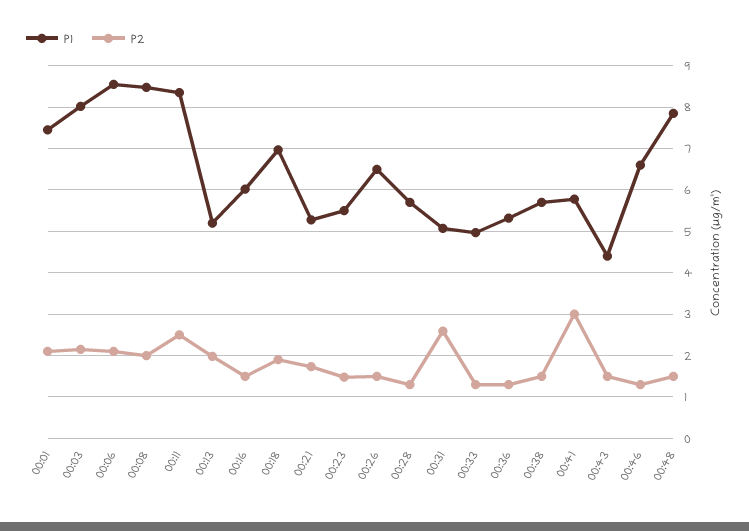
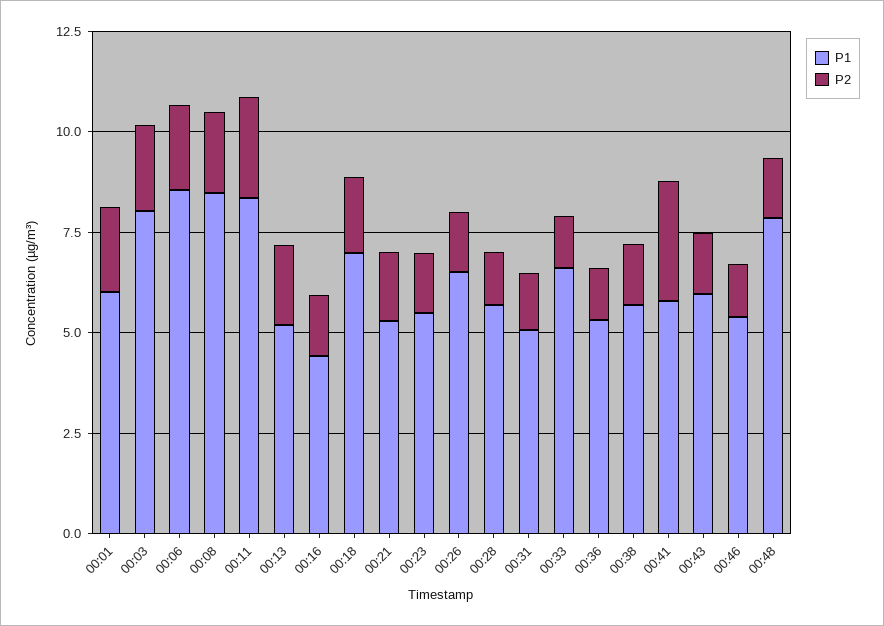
  {
    "P1": {
-     "00:01": 7.4,
+     "00:01": 6,
      "00:03": 8,
      "00:06": 8.6,
      "00:08": 8.4,
      "00:11": 8.4,
      "00:13": 5.2,
-     "00:16": 6,
+     "00:16": 4.5,
      "00:18": 7,
      "00:21": 5.2,
      "00:23": 5.6,
      "00:26": 6.6,
      "00:28": 5.8,
      "00:31": 5,
-     "00:33": 5,
+     "00:33": 6.5,
      "00:36": 5.4,
      "00:38": 5.8,
      "00:41": 5.8,
-     "00:43": 4.4,
+     "00:43": 6,
-     "00:46": 6.6,
+     "00:46": 5.5,
      "00:48": 7.8
    },
    "P2": {
      "00:01": 2.2,
      "00:03": 2.2,
      "00:06": 2.2,
      "00:08": 2,
      "00:11": 2.6,
      "00:13": 2,
      "00:16": 1.6,
      "00:18": 2,
      "00:21": 1.8,
      "00:23": 1.4,
      "00:26": 1.6,
      "00:28": 1.4,
-     "00:31": 2.6,
+     "00:31": 1.5,
      "00:33": 1.4,
      "00:36": 1.4,
      "00:38": 1.6,
      "00:41": 3,
      "00:43": 1.6,
      "00:46": 1.4,
      "00:48": 1.6
    }
  }

